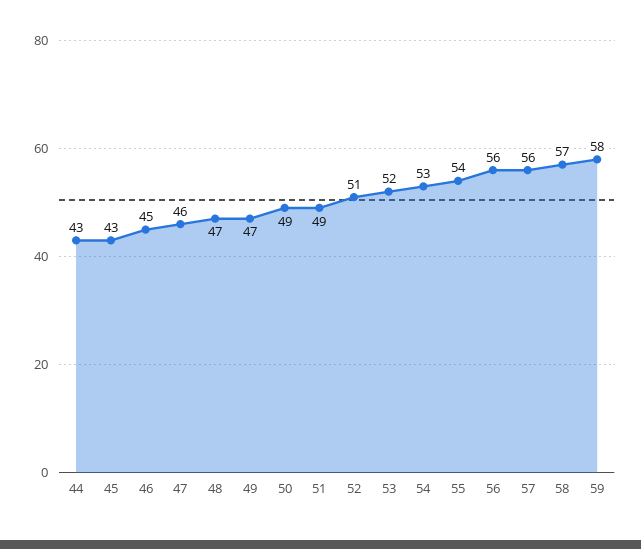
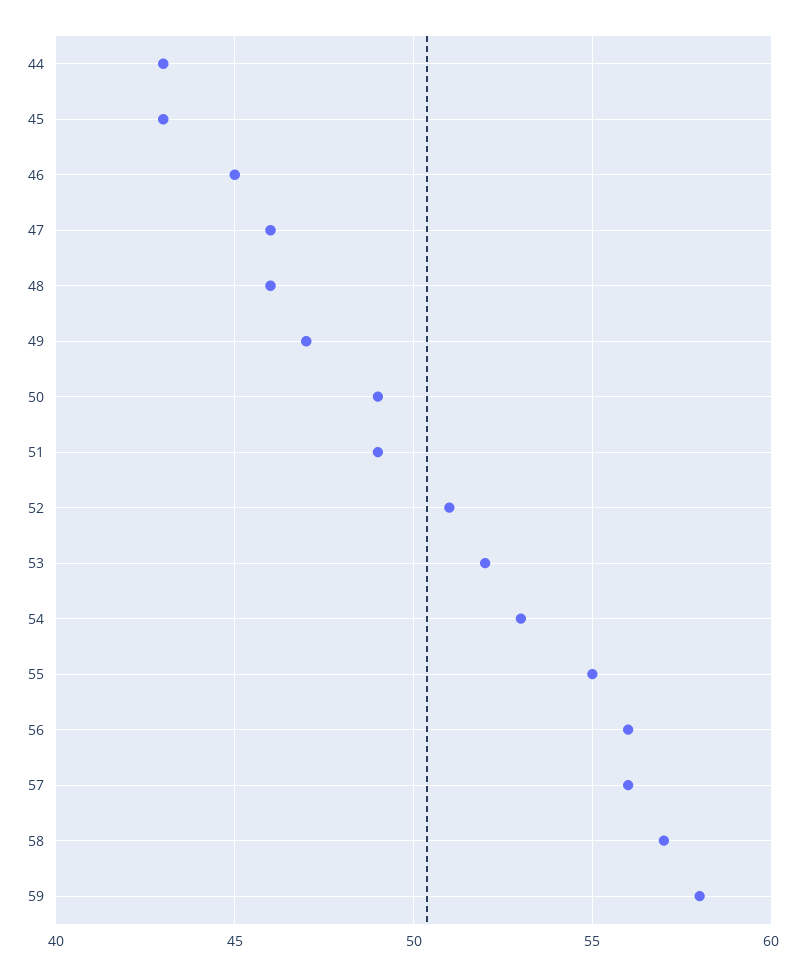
  {
    "44": 43,
    "45": 43,
    "46": 45,
    "47": 46,
-   "48": 47,
+   "48": 46,
    "49": 47,
    "50": 49,
    "51": 49,
    "52": 51,
    "53": 52,
    "54": 53,
-   "55": 54,
+   "55": 55,
    "56": 56,
    "57": 56,
    "58": 57,
    "59": 58
  }

